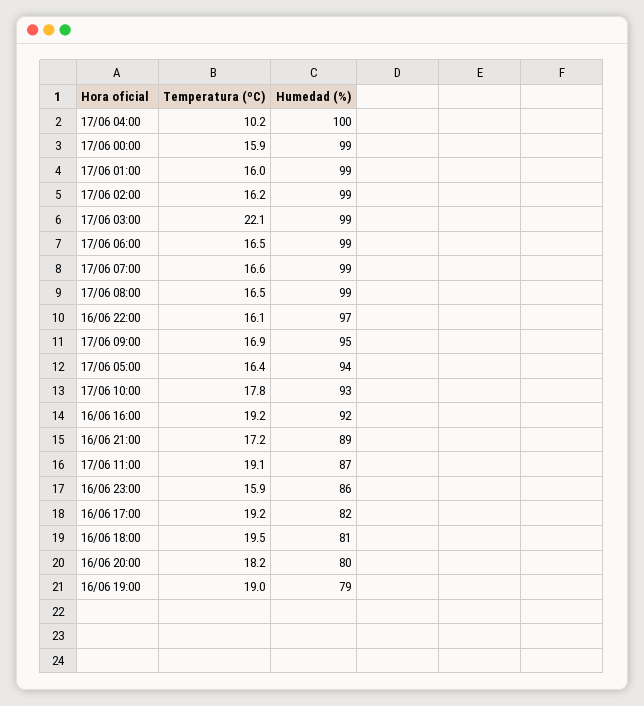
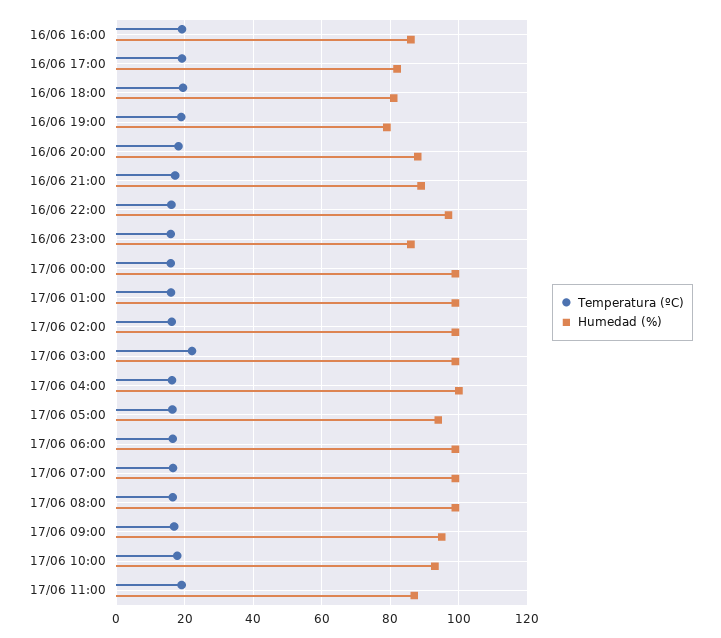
  {
    "Temperatura (ºC)": {
-     "17/06 04:00": 10.2,
+     "17/06 04:00": 16,
      "17/06 00:00": 15.9,
      "17/06 01:00": 16,
      "17/06 02:00": 16.2,
      "17/06 03:00": 22.1,
      "17/06 06:00": 16.5,
      "17/06 07:00": 16.6,
      "17/06 08:00": 16.5,
      "16/06 22:00": 16.1,
      "17/06 09:00": 16.9,
      "17/06 05:00": 16.4,
      "17/06 10:00": 17.8,
      "16/06 16:00": 19.2,
      "16/06 21:00": 17.2,
      "17/06 11:00": 19.1,
      "16/06 23:00": 15.9,
      "16/06 17:00": 19.2,
      "16/06 18:00": 19.5,
      "16/06 20:00": 18.2,
      "16/06 19:00": 19
    },
    "Humedad (%)": {
      "17/06 04:00": 100,
      "17/06 00:00": 99,
      "17/06 01:00": 99,
      "17/06 02:00": 99,
      "17/06 03:00": 99,
      "17/06 06:00": 99,
      "17/06 07:00": 99,
      "17/06 08:00": 99,
      "16/06 22:00": 97,
      "17/06 09:00": 95,
      "17/06 05:00": 94,
      "17/06 10:00": 93,
-     "16/06 16:00": 92,
+     "16/06 16:00": 86,
      "16/06 21:00": 89,
      "17/06 11:00": 87,
      "16/06 23:00": 86,
      "16/06 17:00": 82,
      "16/06 18:00": 81,
-     "16/06 20:00": 80,
+     "16/06 20:00": 88,
      "16/06 19:00": 79
    }
  }

